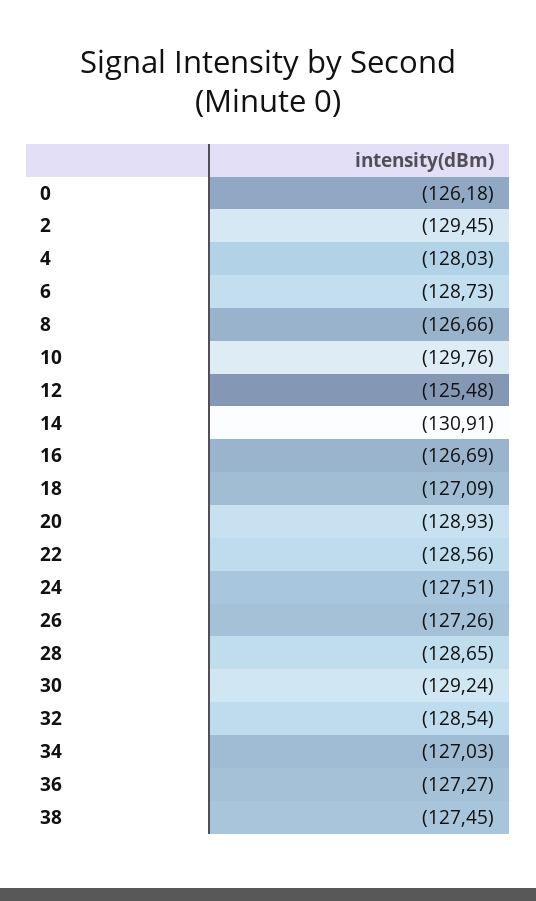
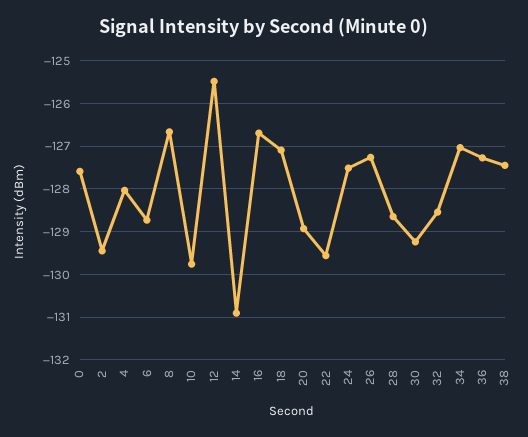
  {
-   "0": -126.18,
+   "0": -127.6,
    "2": -129.45,
    "4": -128.03,
    "6": -128.73,
    "8": -126.66,
    "10": -129.76,
    "12": -125.48,
    "14": -130.91,
    "16": -126.69,
    "18": -127.09,
    "20": -128.93,
-   "22": -128.56,
+   "22": -129.6,
    "24": -127.51,
    "26": -127.26,
    "28": -128.65,
    "30": -129.24,
    "32": -128.54,
    "34": -127.03,
    "36": -127.27,
    "38": -127.45
  }

